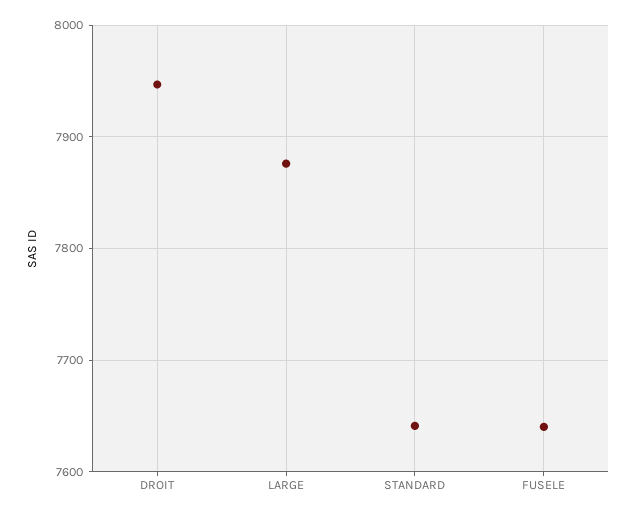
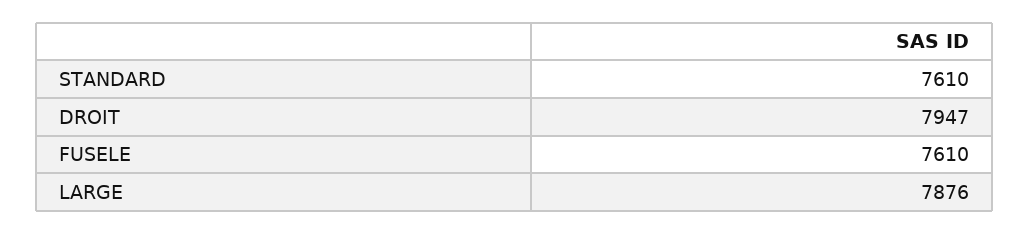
  {
    "DROIT": 7947,
    "LARGE": 7876,
-   "STANDARD": 7640,
+   "STANDARD": 7610,
-   "FUSELE": 7640
+   "FUSELE": 7610
  }

